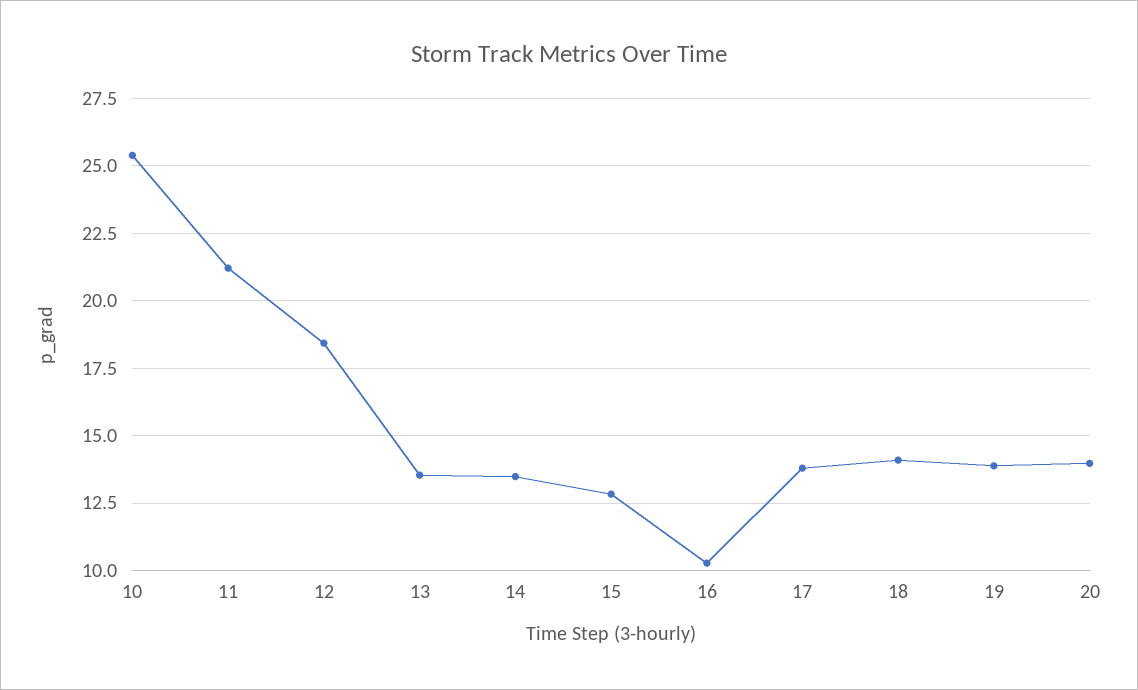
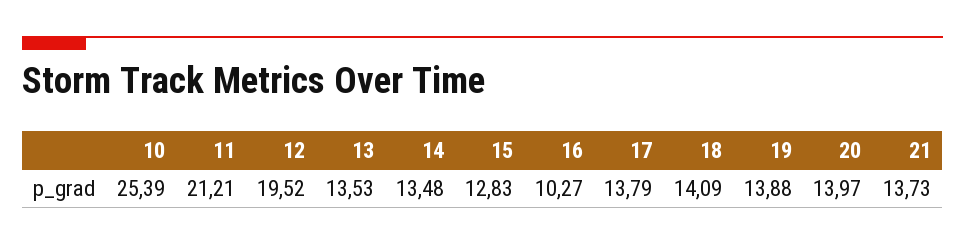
  {
    "10": 25.39,
    "11": 21.21,
-   "12": 18.5,
+   "12": 19.52,
    "13": 13.53,
    "14": 13.48,
    "15": 12.83,
    "16": 10.27,
    "17": 13.79,
    "18": 14.09,
    "19": 13.88,
-   "20": 13.97
+   "20": 13.97,
+   "21": 13.73
  }

